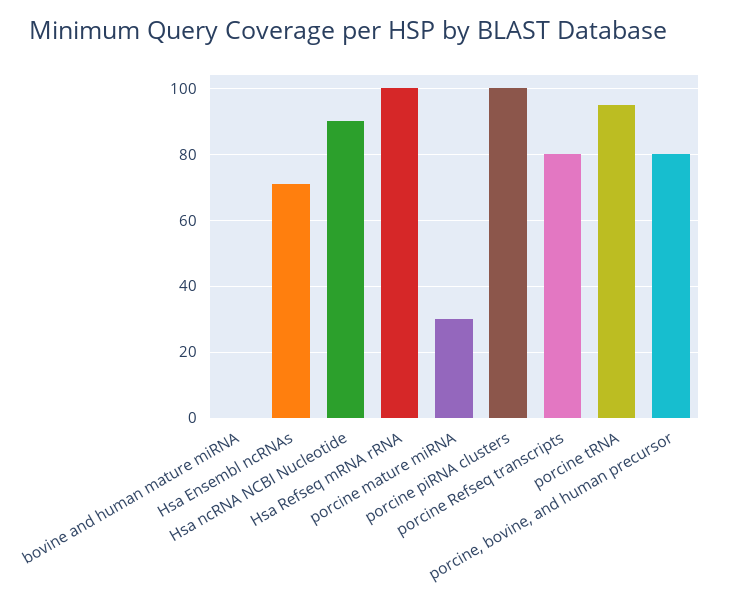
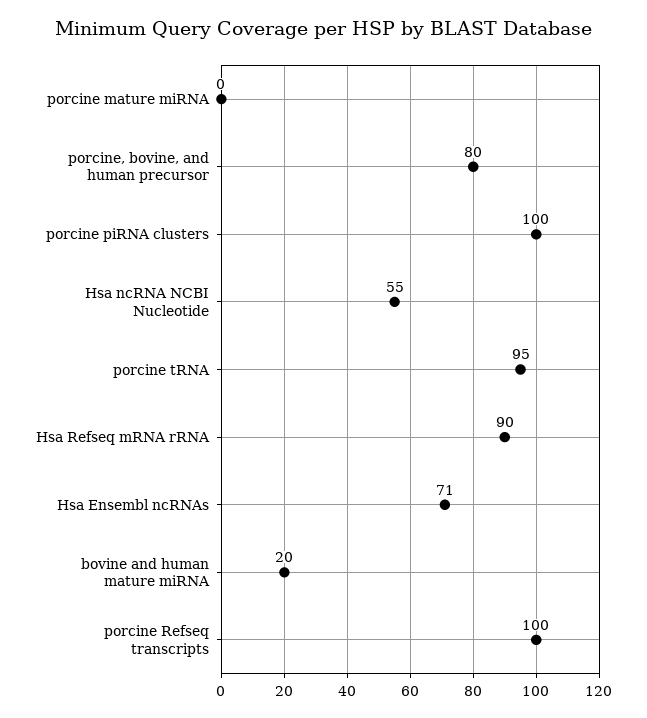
  {
-   "bovine and human mature miRNA": 0,
+   "bovine and human mature miRNA": 20,
    "Hsa Ensembl ncRNAs": 71,
-   "Hsa ncRNA NCBI Nucleotide": 90,
+   "Hsa ncRNA NCBI Nucleotide": 55,
-   "Hsa Refseq mRNA rRNA": 100,
+   "Hsa Refseq mRNA rRNA": 90,
-   "porcine mature miRNA": 30,
+   "porcine mature miRNA": 0,
    "porcine piRNA clusters": 100,
-   "porcine Refseq transcripts": 80,
+   "porcine Refseq transcripts": 100,
    "porcine tRNA": 95,
    "porcine, bovine, and human precursor": 80
  }

